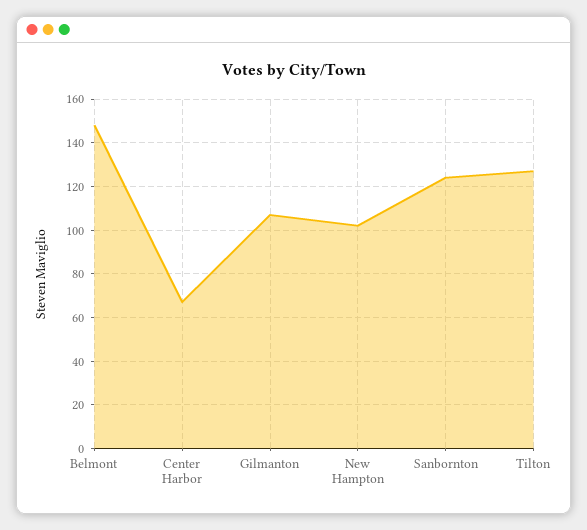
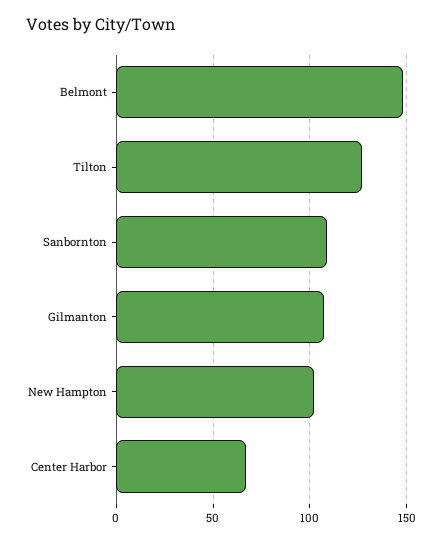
  {
    "Belmont": 150,
    "Center Harbor": 65,
    "Gilmanton": 105,
    "New Hampton": 100,
-   "Sanbornton": 125,
+   "Sanbornton": 110,
    "Tilton": 125
  }

